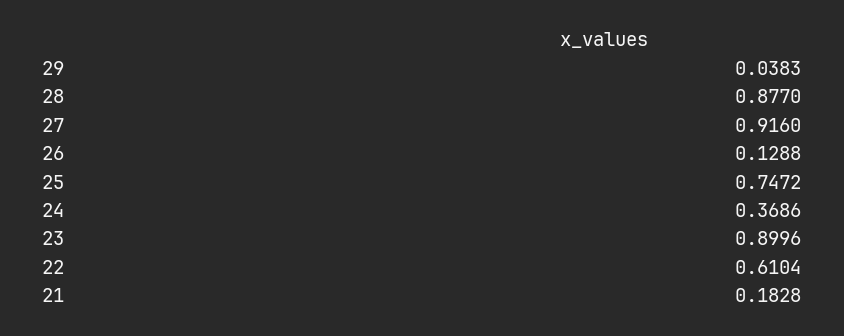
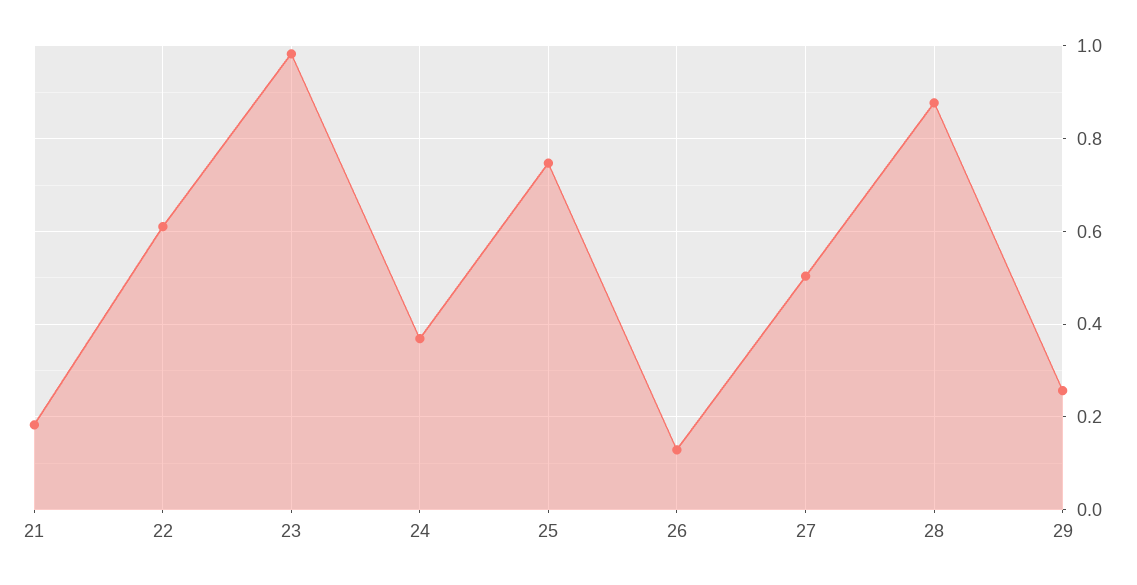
  {
-   "29": 0.0383,
+   "29": 0.26,
    "28": 0.877,
-   "27": 0.916,
+   "27": 0.5,
    "26": 0.1288,
    "25": 0.7472,
    "24": 0.3686,
-   "23": 0.8996,
+   "23": 0.98,
    "22": 0.6104,
    "21": 0.1828
  }

